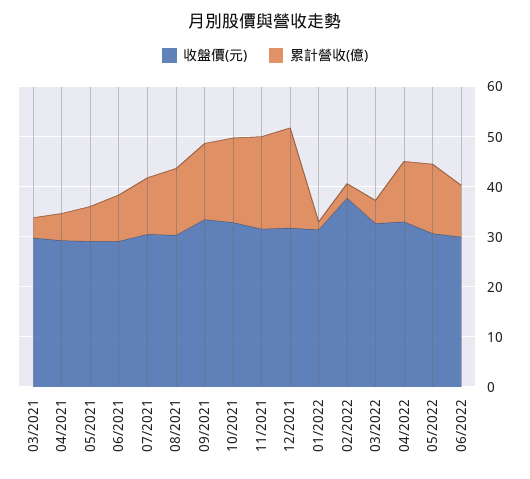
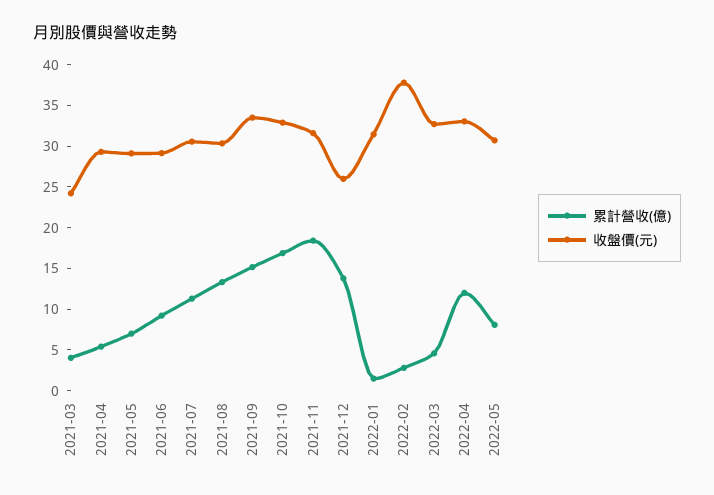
  {
    "收盤價(元)": {
-     "03/2021": 30,
+     "03/2021": 24,
      "04/2021": 29,
      "05/2021": 29,
      "06/2021": 29,
      "07/2021": 31,
      "08/2021": 30,
      "09/2021": 34,
      "10/2021": 33,
      "11/2021": 32,
-     "12/2021": 32,
+     "12/2021": 26,
      "01/2022": 31,
      "02/2022": 38,
      "03/2022": 33,
      "04/2022": 33,
-     "05/2022": 31,
+     "05/2022": 31
-     "06/2022": 30
    },
    "累計營收(億)": {
      "03/2021": 4,
      "04/2021": 5,
      "05/2021": 7,
      "06/2021": 9,
      "07/2021": 11,
      "08/2021": 13,
      "09/2021": 15,
      "10/2021": 17,
      "11/2021": 18,
-     "12/2021": 20,
+     "12/2021": 14,
      "01/2022": 1,
      "02/2022": 3,
      "03/2022": 5,
      "04/2022": 12,
-     "05/2022": 14,
+     "05/2022": 8
-     "06/2022": 10
    }
  }

